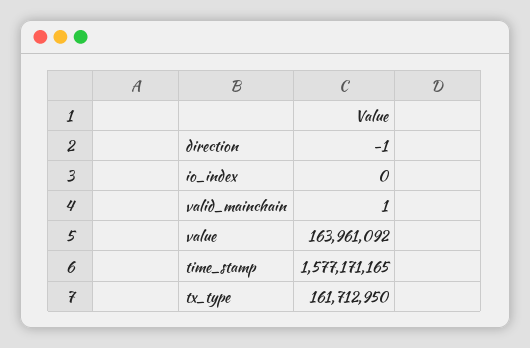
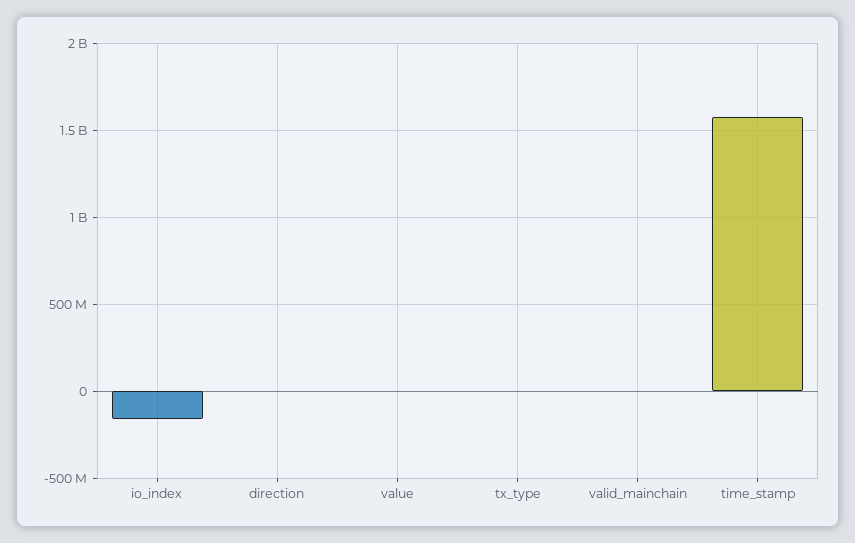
  {
    "direction": -1,
-   "io_index": 0,
+   "io_index": -150000000,
    "valid_mainchain": 1,
-   "value": 163961092,
+   "value": 0,
    "time_stamp": 1577171165,
-   "tx_type": 161712950
+   "tx_type": 0
  }

